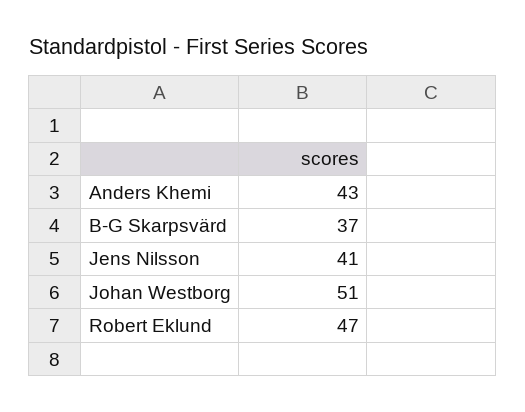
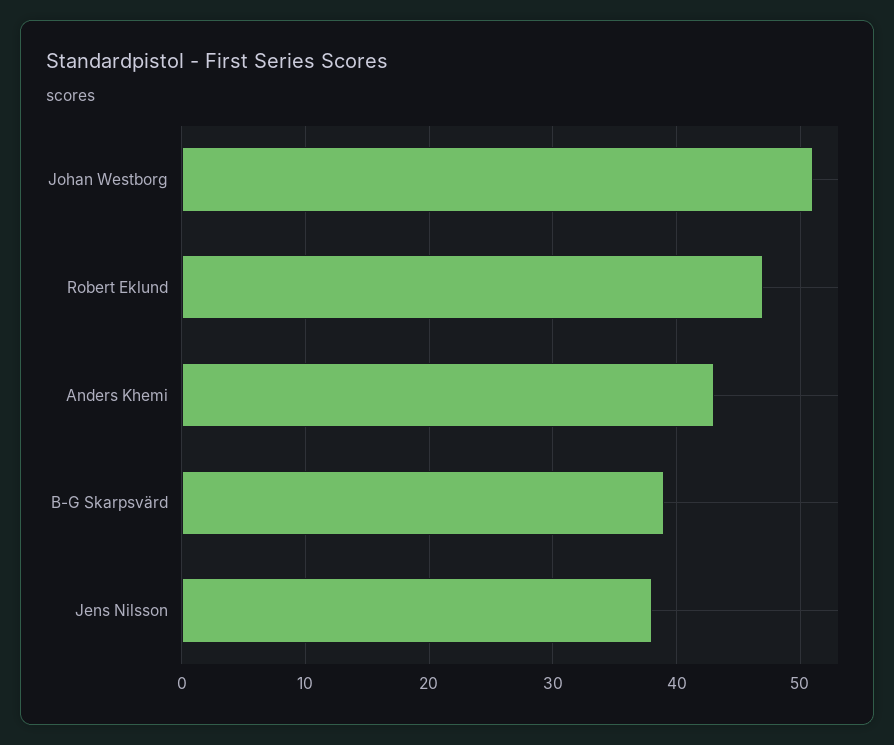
  {
    "Anders Khemi": 43,
-   "B-G Skarpsvärd": 37,
+   "B-G Skarpsvärd": 39,
-   "Jens Nilsson": 41,
+   "Jens Nilsson": 38,
    "Johan Westborg": 51,
    "Robert Eklund": 47
  }

